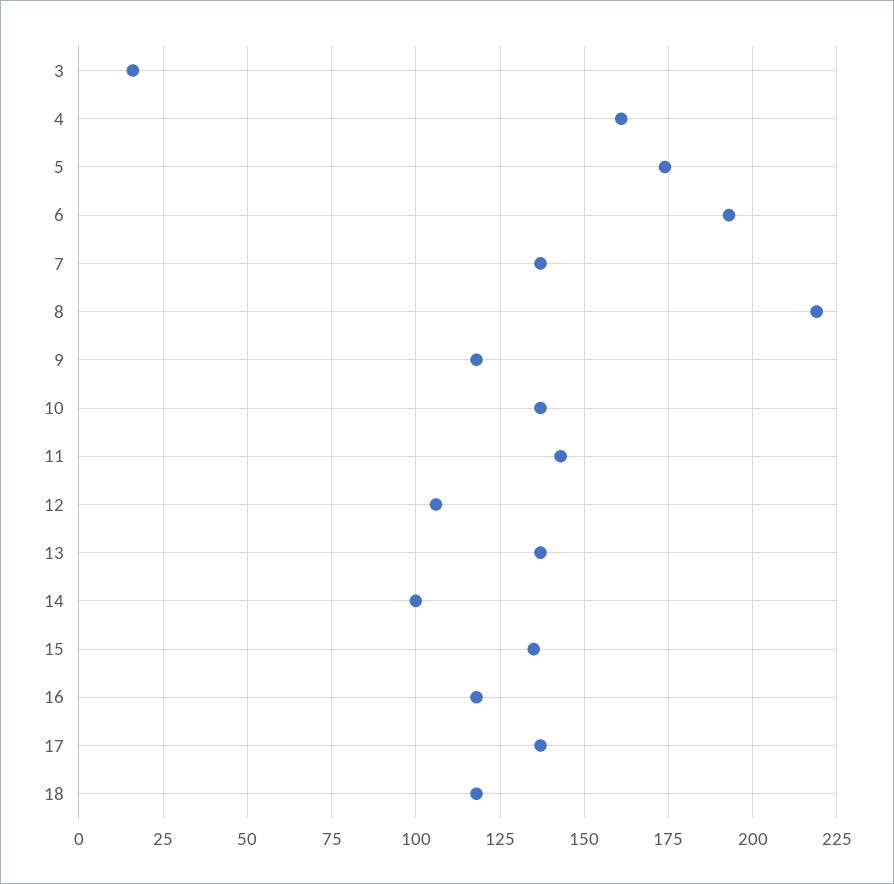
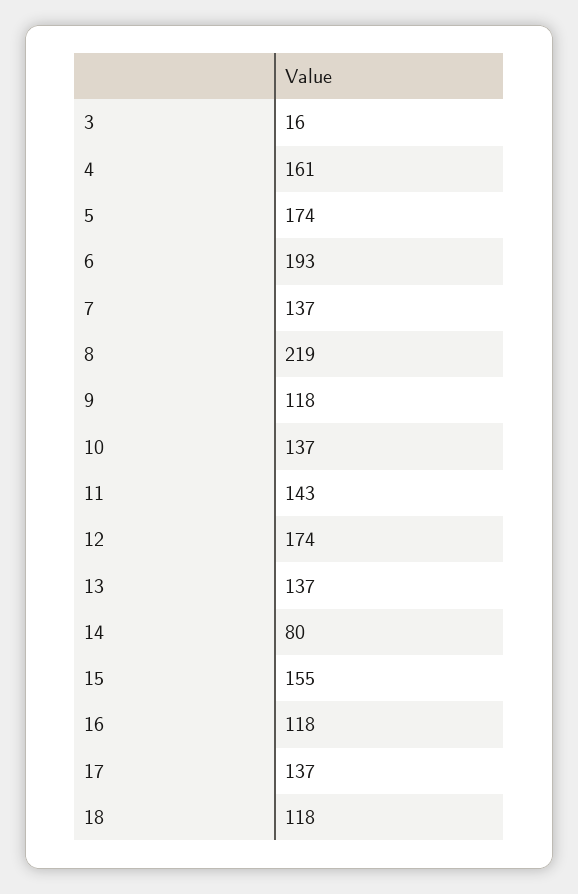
  {
    "3": 16,
    "4": 161,
    "5": 174,
    "6": 193,
    "7": 137,
    "8": 219,
    "9": 118,
    "10": 137,
    "11": 143,
-   "12": 105,
+   "12": 174,
    "13": 137,
-   "14": 100,
+   "14": 80,
-   "15": 135,
+   "15": 155,
    "16": 118,
    "17": 137,
    "18": 118
  }

